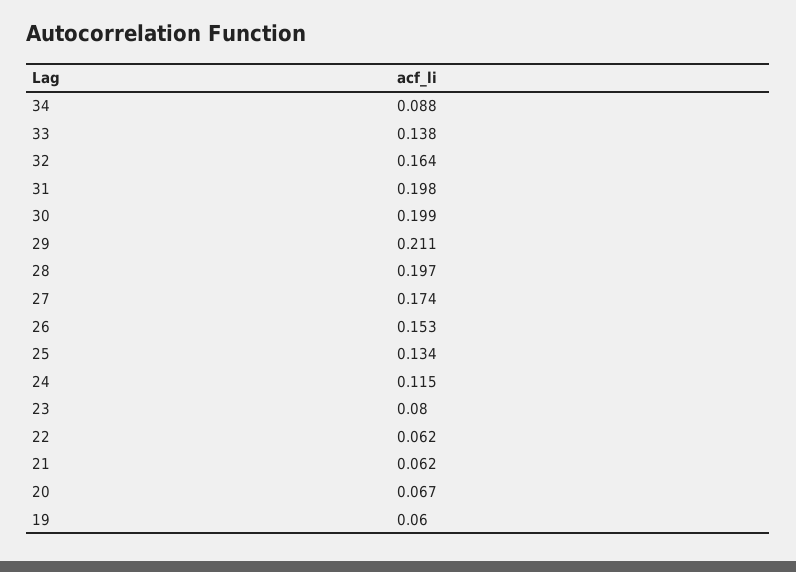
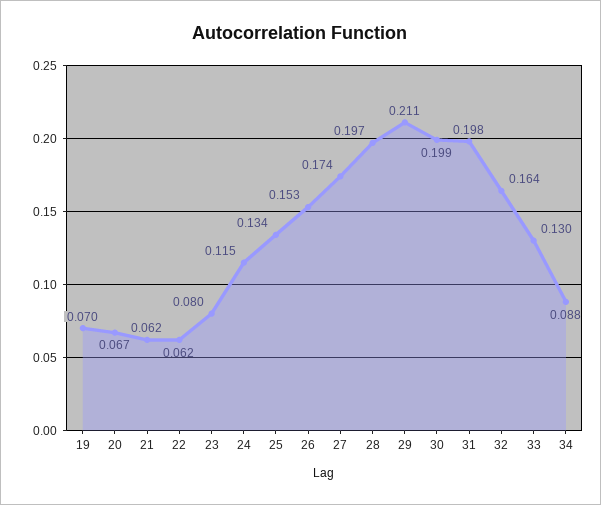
  {
    "34": 0.088,
-   "33": 0.138,
+   "33": 0.13,
    "32": 0.164,
    "31": 0.198,
    "30": 0.199,
    "29": 0.211,
    "28": 0.197,
    "27": 0.174,
    "26": 0.153,
    "25": 0.134,
    "24": 0.115,
    "23": 0.08,
    "22": 0.062,
    "21": 0.062,
    "20": 0.067,
-   "19": 0.06
+   "19": 0.07
  }

